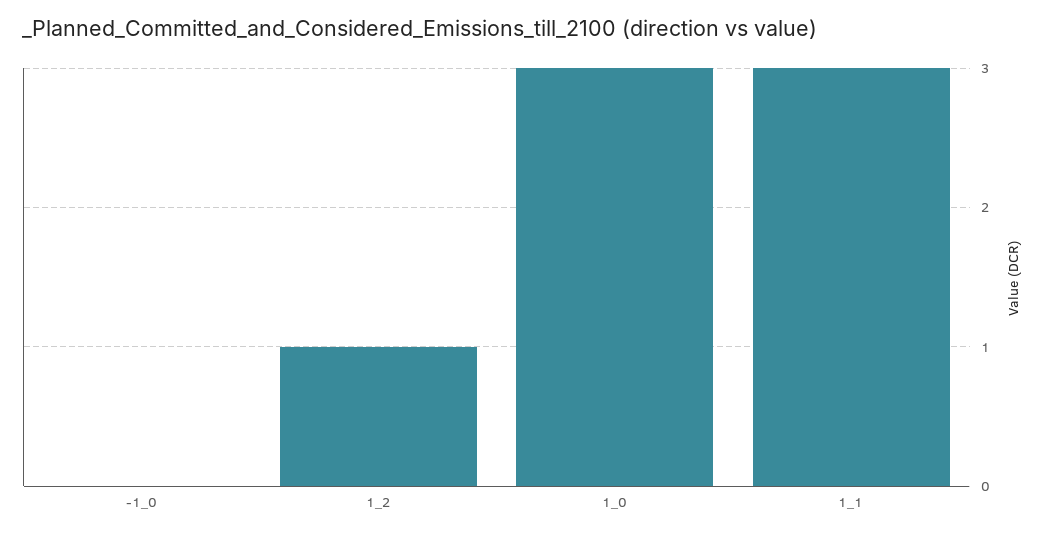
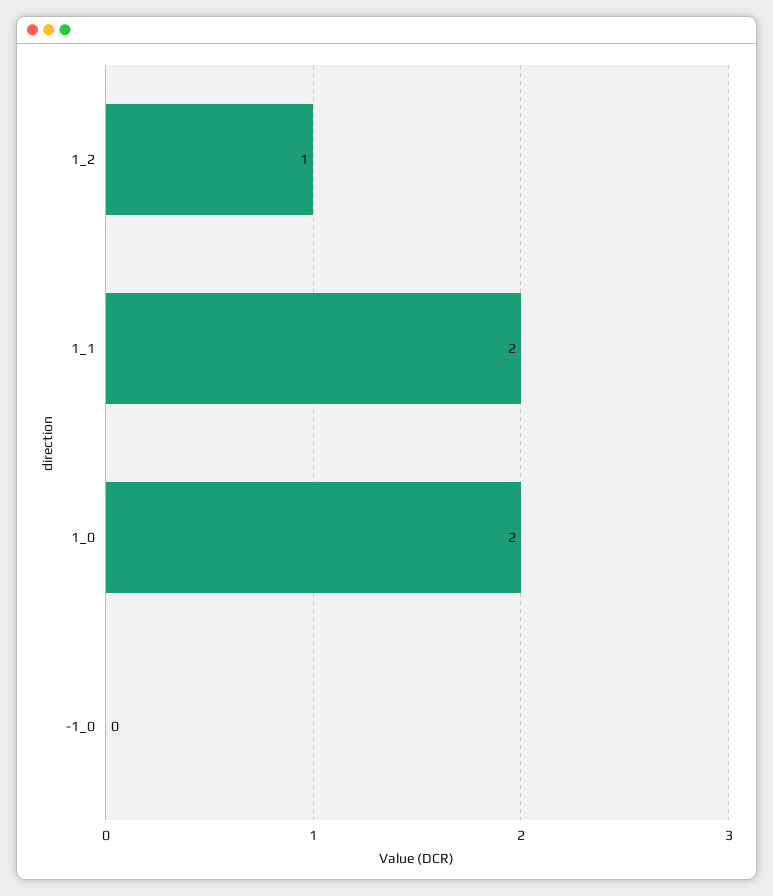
  {
    "-1_0": 0,
    "1_2": 1,
-   "1_0": 3,
+   "1_0": 2,
-   "1_1": 3
+   "1_1": 2
  }

